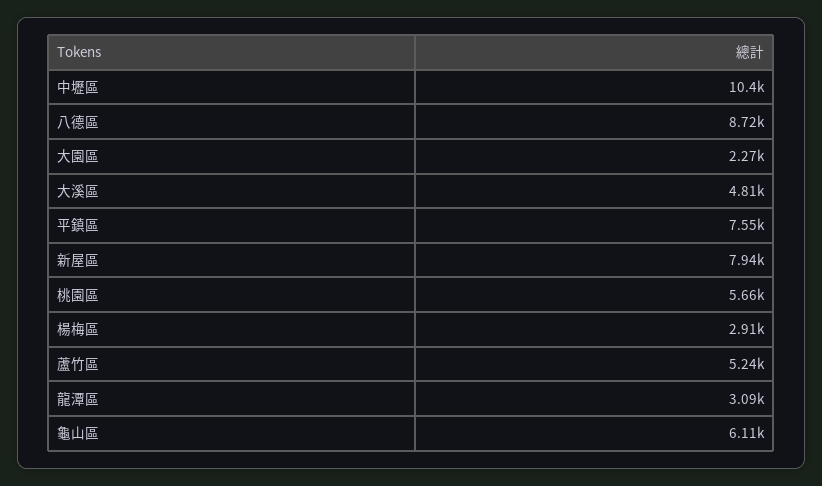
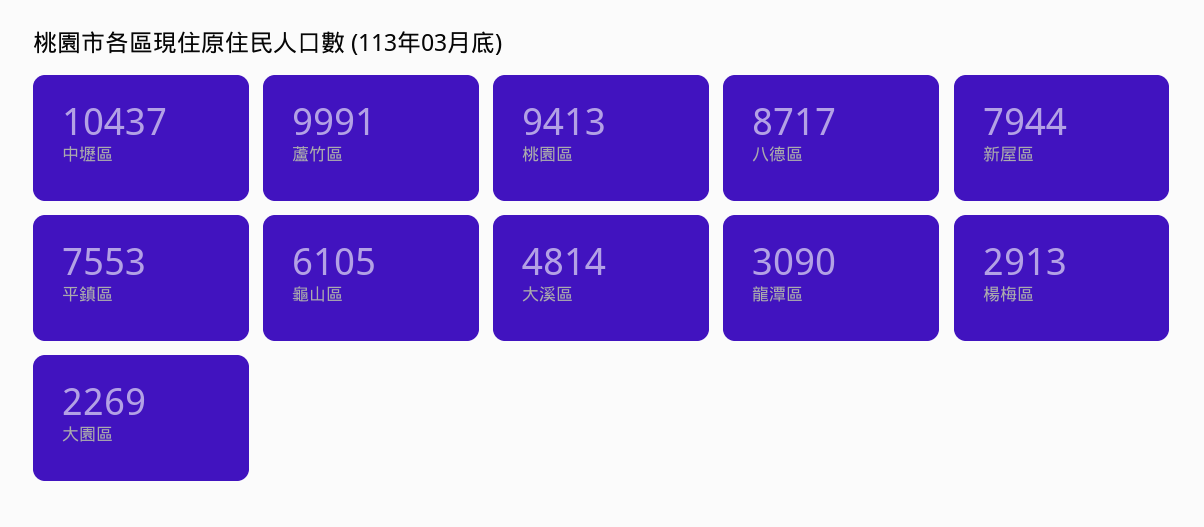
  {
    "中壢區": 10437,
    "八德區": 8717,
    "大園區": 2269,
    "大溪區": 4814,
    "平鎮區": 7553,
    "新屋區": 7944,
-   "桃園區": 5660,
+   "桃園區": 9413,
    "楊梅區": 2913,
-   "蘆竹區": 5240,
+   "蘆竹區": 9991,
    "龍潭區": 3090,
    "龜山區": 6105
  }

